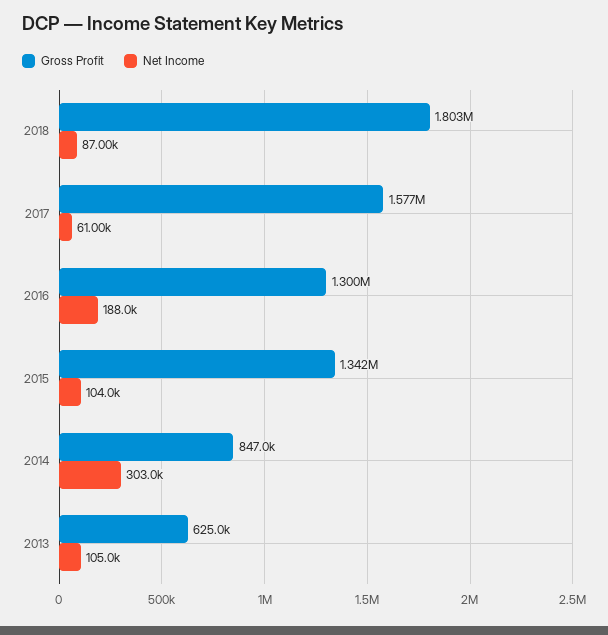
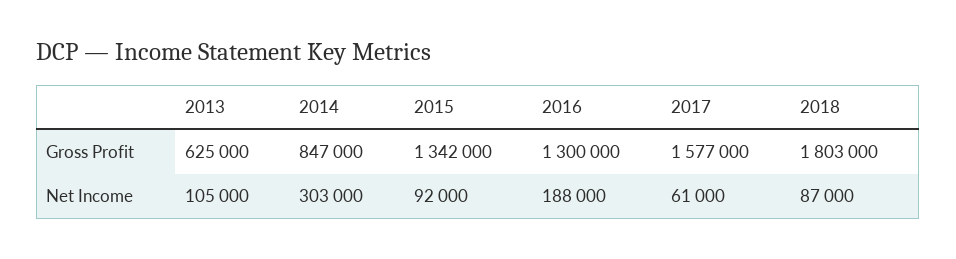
  {
    "Gross Profit": {
      "2018": 1803000,
      "2017": 1577000,
      "2016": 1300000,
      "2015": 1342000,
      "2014": 847000,
      "2013": 625000
    },
    "Net Income": {
      "2018": 87000,
      "2017": 61000,
      "2016": 188000,
-     "2015": 104000,
+     "2015": 92000,
      "2014": 303000,
      "2013": 105000
    }
  }

